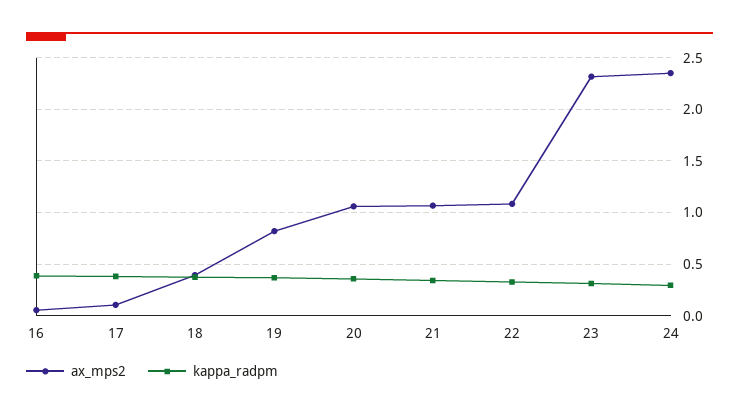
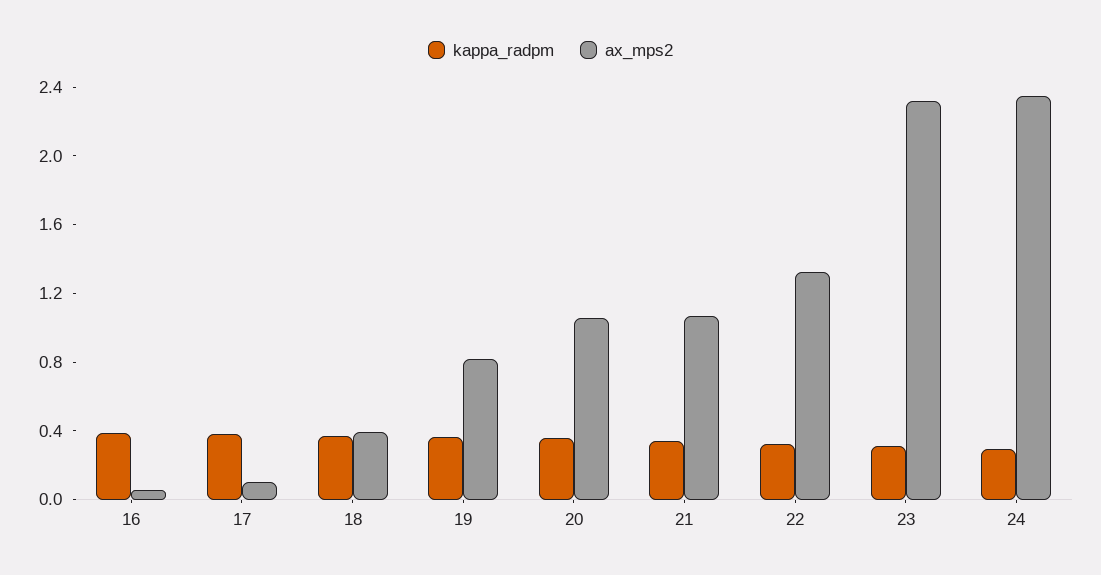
  {
    "ax_mps2": {
      "16": 0.1,
      "17": 0.1,
      "18": 0.4,
      "19": 0.8,
      "20": 1.1,
      "21": 1.1,
-     "22": 1.1,
+     "22": 1.3,
      "23": 2.3,
      "24": 2.4
    },
    "kappa_radpm": {
      "16": 0.4,
      "17": 0.4,
      "18": 0.4,
      "19": 0.4,
      "20": 0.4,
      "21": 0.3,
      "22": 0.3,
      "23": 0.3,
      "24": 0.3
    }
  }

